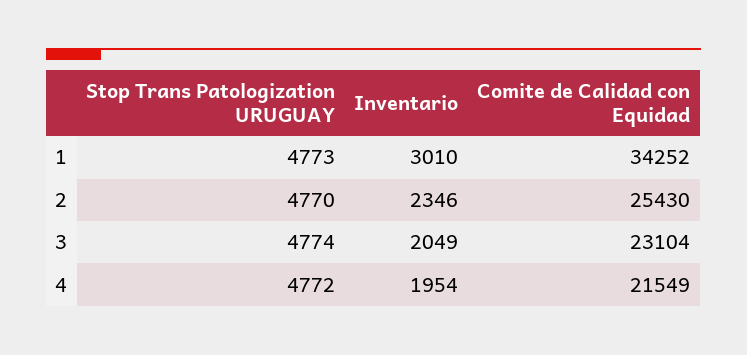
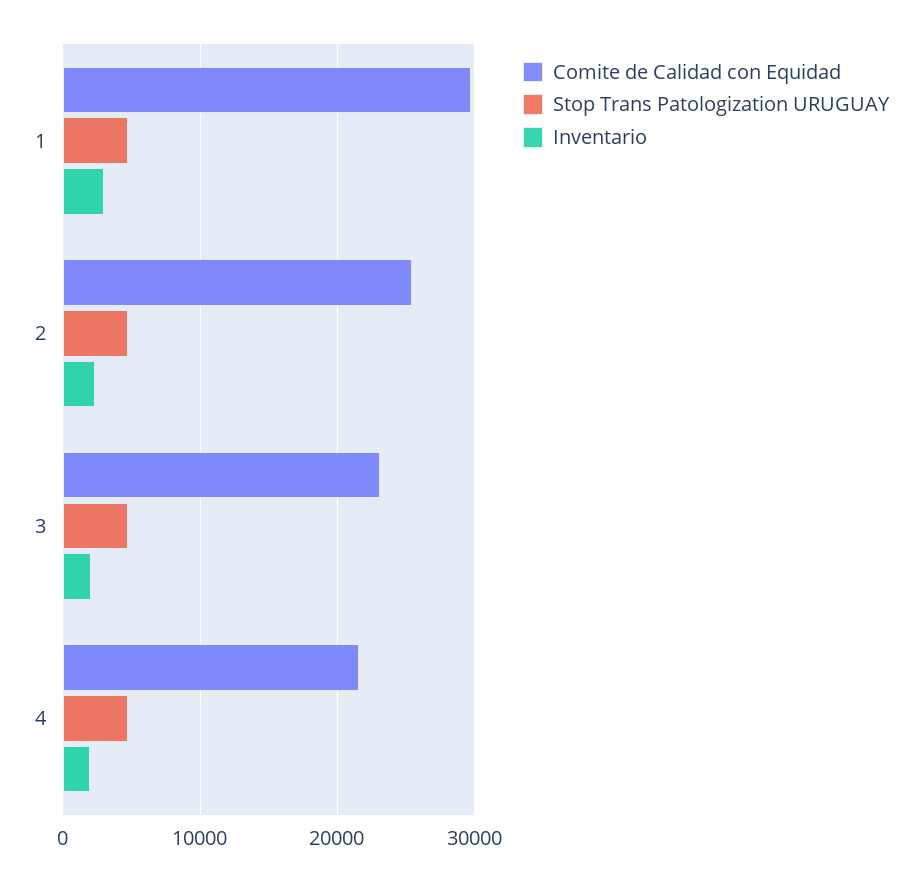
  {
    "Stop Trans Patologization URUGUAY": {
      "1": 4773,
      "2": 4770,
      "3": 4774,
      "4": 4772
    },
    "Inventario": {
      "1": 3010,
      "2": 2346,
      "3": 2049,
      "4": 1954
    },
    "Comite de Calidad con Equidad": {
-     "1": 34252,
+     "1": 30000,
      "2": 25430,
      "3": 23104,
      "4": 21549
    }
  }

